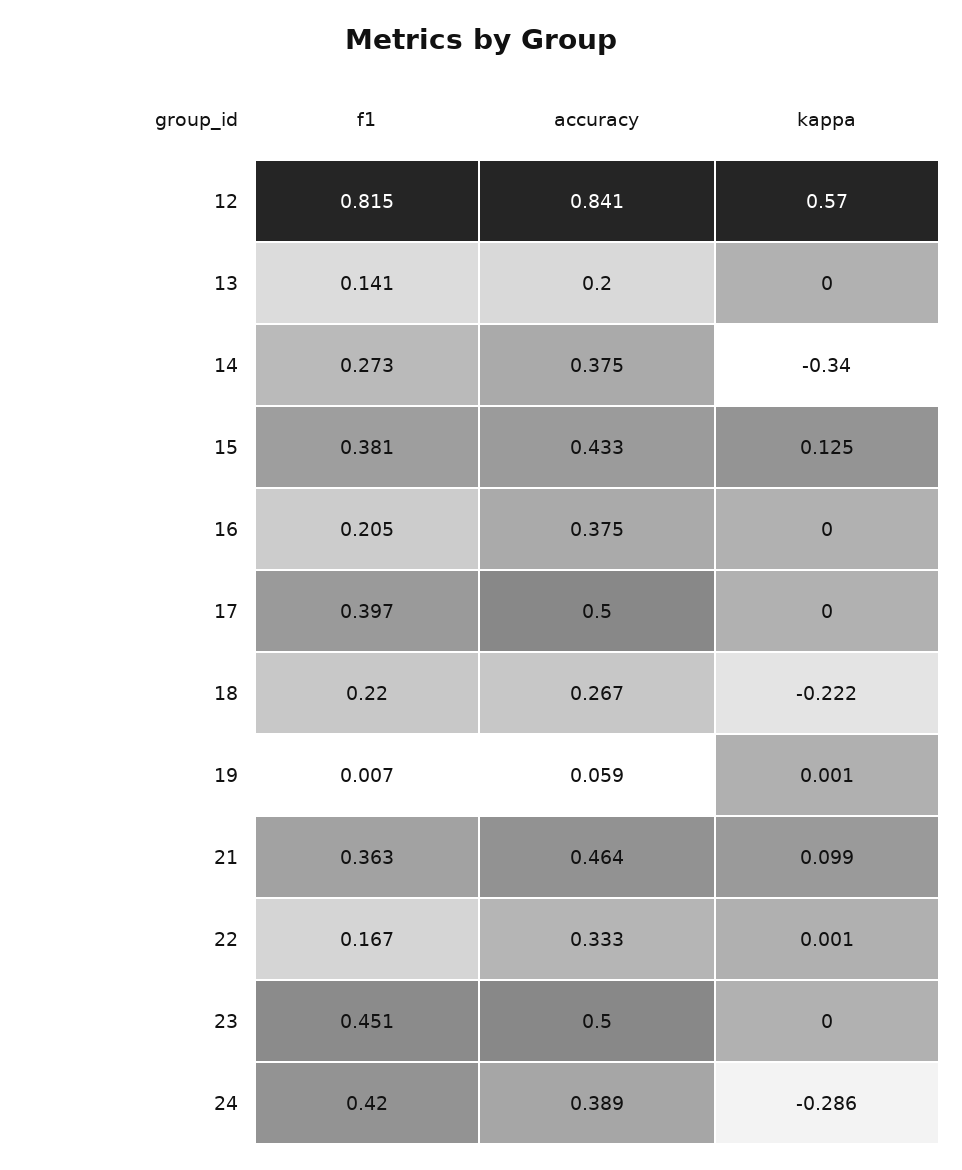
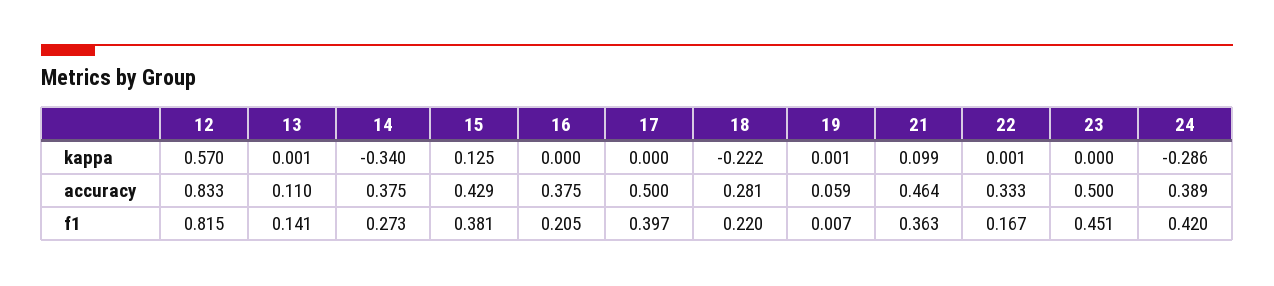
  {
    "f1": {
      "12": 0.815,
      "13": 0.141,
      "14": 0.273,
      "15": 0.381,
      "16": 0.205,
      "17": 0.397,
      "18": 0.22,
      "19": 0.007,
      "21": 0.363,
      "22": 0.167,
      "23": 0.451,
      "24": 0.42
    },
    "accuracy": {
-     "12": 0.841,
+     "12": 0.833,
-     "13": 0.2,
+     "13": 0.11,
      "14": 0.375,
-     "15": 0.433,
+     "15": 0.429,
      "16": 0.375,
      "17": 0.5,
-     "18": 0.267,
+     "18": 0.281,
      "19": 0.059,
      "21": 0.464,
      "22": 0.333,
      "23": 0.5,
      "24": 0.389
    },
    "kappa": {
      "12": 0.57,
-     "13": 0,
+     "13": 0.001,
      "14": -0.34,
      "15": 0.125,
      "16": 0,
      "17": 0,
      "18": -0.222,
      "19": 0.001,
      "21": 0.099,
      "22": 0.001,
      "23": 0,
      "24": -0.286
    }
  }

